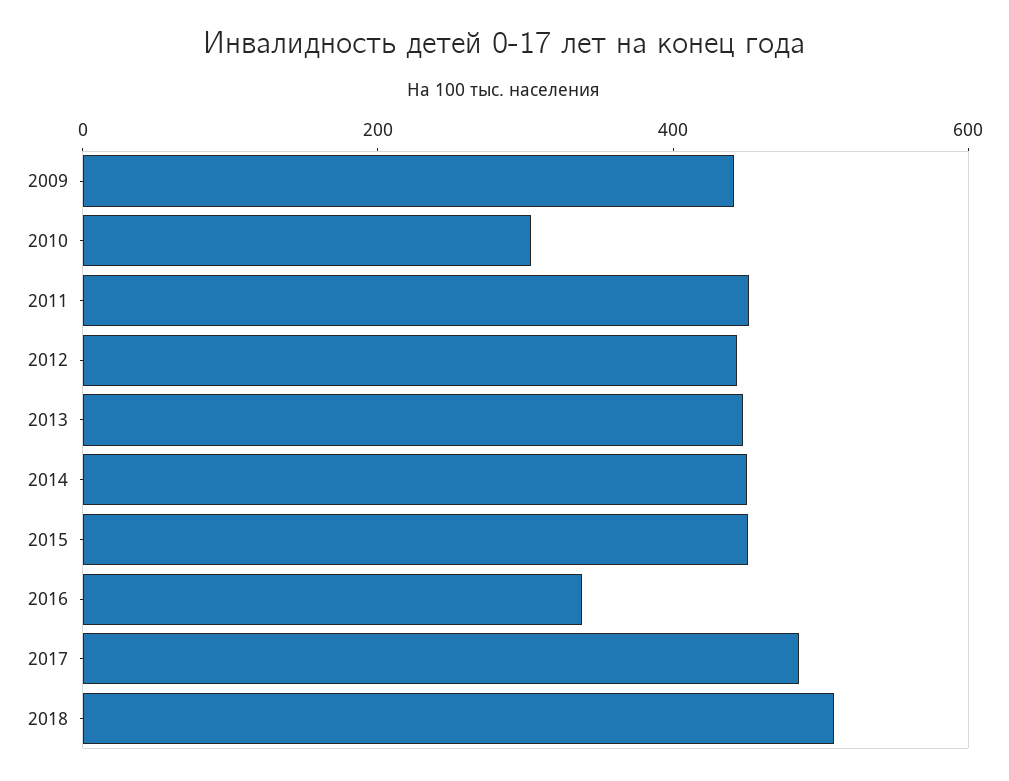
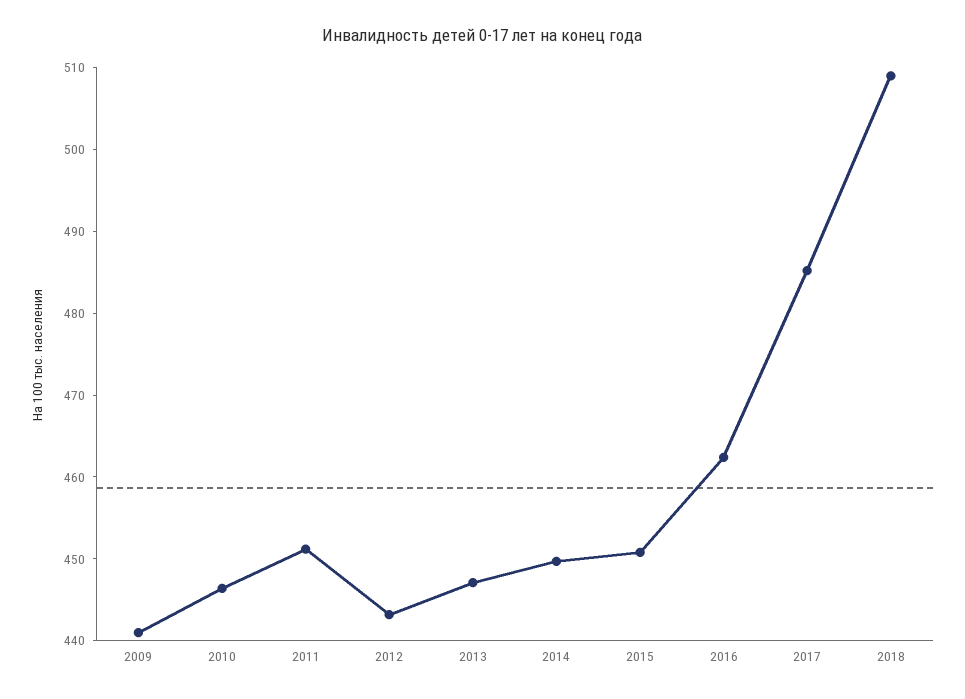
  {
    "2009": 442,
-   "2010": 300,
+   "2010": 446,
    "2011": 452,
    "2012": 444,
    "2013": 448,
    "2014": 450,
    "2015": 450,
-   "2016": 350,
+   "2016": 462,
    "2017": 486,
    "2018": 510
  }

